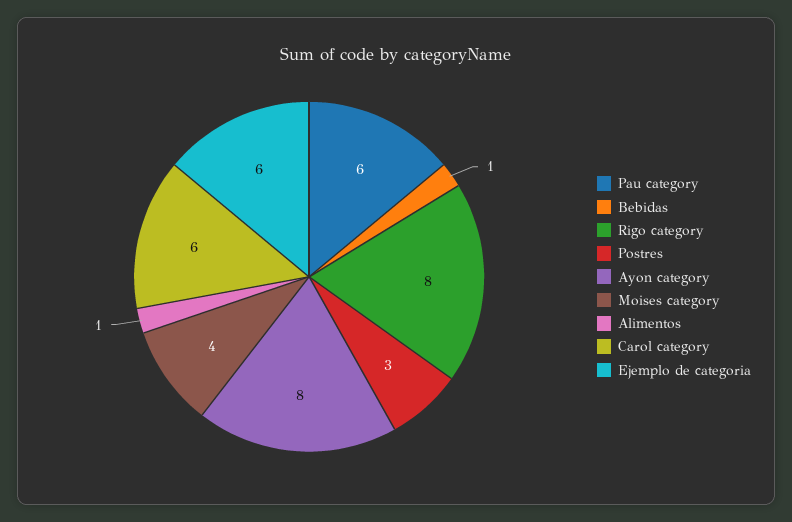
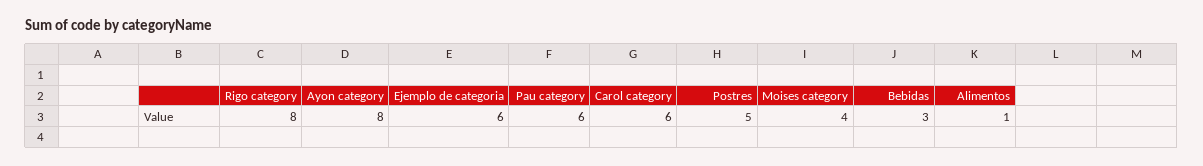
  {
    "Pau category": 6,
-   "Bebidas": 1,
+   "Bebidas": 3,
    "Rigo category": 8,
-   "Postres": 3,
+   "Postres": 5,
    "Ayon category": 8,
    "Moises category": 4,
    "Alimentos": 1,
    "Carol category": 6,
    "Ejemplo de categoria": 6
  }

